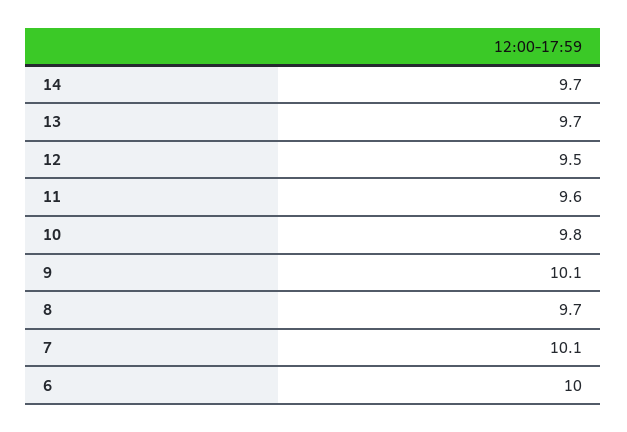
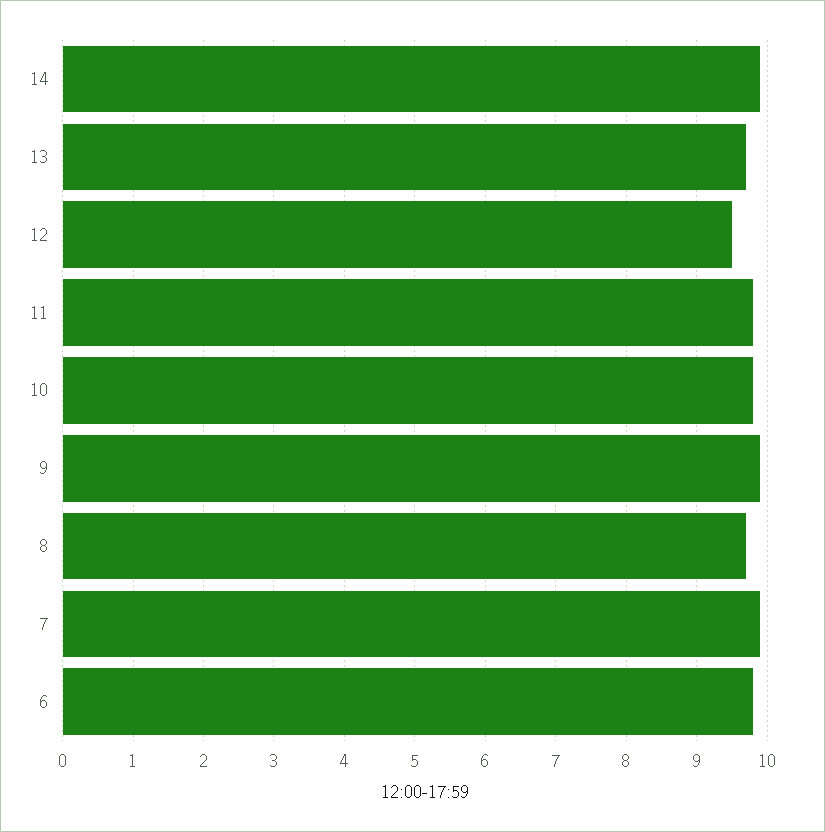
  {
-   "14": 9.7,
+   "14": 9.9,
    "13": 9.7,
    "12": 9.5,
-   "11": 9.6,
+   "11": 9.8,
    "10": 9.8,
-   "9": 10.1,
+   "9": 9.9,
    "8": 9.7,
-   "7": 10.1,
+   "7": 9.9,
-   "6": 10
+   "6": 9.8
  }

